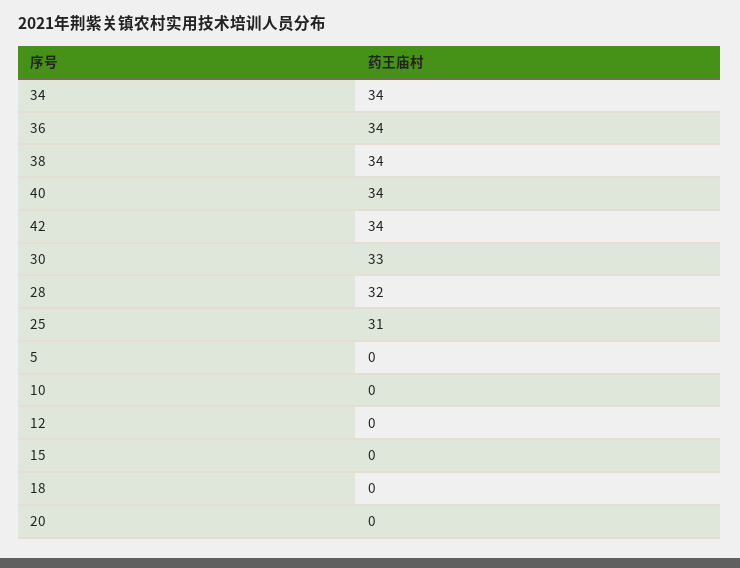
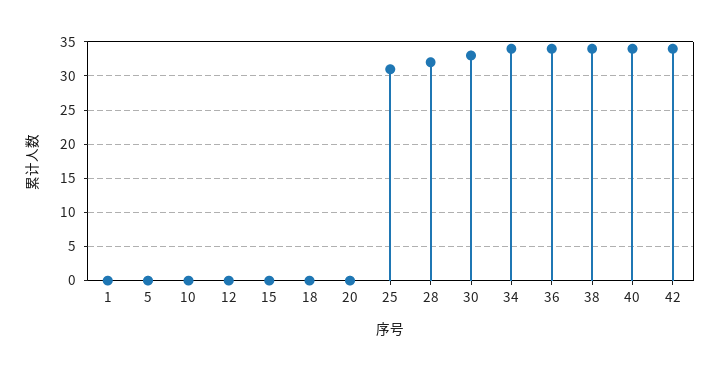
  {
    "34": 34,
    "36": 34,
    "38": 34,
    "40": 34,
    "42": 34,
    "30": 33,
    "28": 32,
    "25": 31,
    "5": 0,
    "10": 0,
    "12": 0,
    "15": 0,
    "18": 0,
-   "20": 0
+   "20": 0,
+   "1": 0
  }

